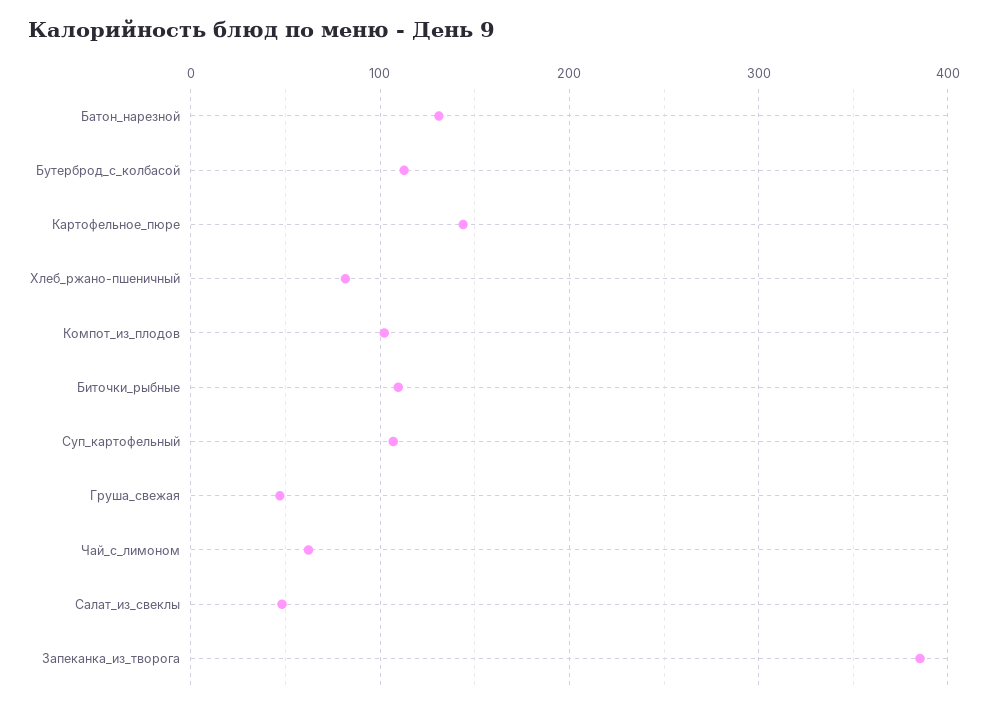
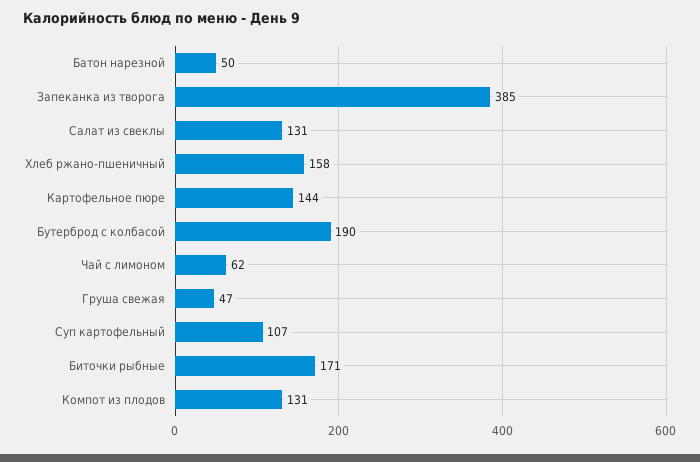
  {
-   "Батон_нарезной": 130,
+   "Батон_нарезной": 50,
-   "Бутерброд_с_колбасой": 110,
+   "Бутерброд_с_колбасой": 190,
    "Картофельное_пюре": 144,
-   "Хлеб_ржано-пшеничный": 80,
+   "Хлеб_ржано-пшеничный": 158,
-   "Компот_из_плодов": 100,
+   "Компот_из_плодов": 131,
-   "Биточки_рыбные": 110,
+   "Биточки_рыбные": 171,
    "Суп_картофельный": 107,
    "Груша_свежая": 47,
    "Чай_с_лимоном": 62,
-   "Салат_из_свеклы": 50,
+   "Салат_из_свеклы": 131,
    "Запеканка_из_творога": 385
  }

